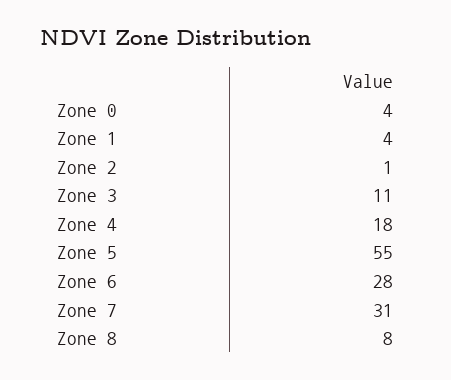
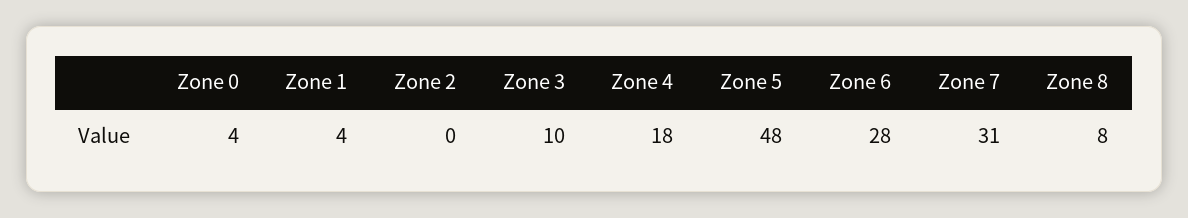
  {
    "Zone 0": 4,
    "Zone 1": 4,
-   "Zone 2": 1,
+   "Zone 2": 0,
-   "Zone 3": 11,
+   "Zone 3": 10,
    "Zone 4": 18,
-   "Zone 5": 55,
+   "Zone 5": 48,
    "Zone 6": 28,
    "Zone 7": 31,
    "Zone 8": 8
  }

